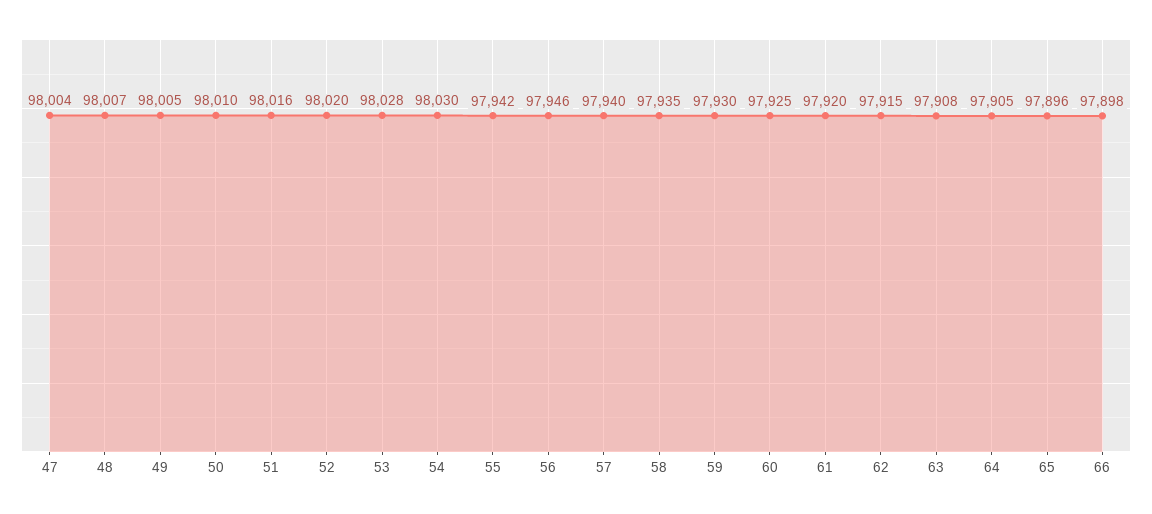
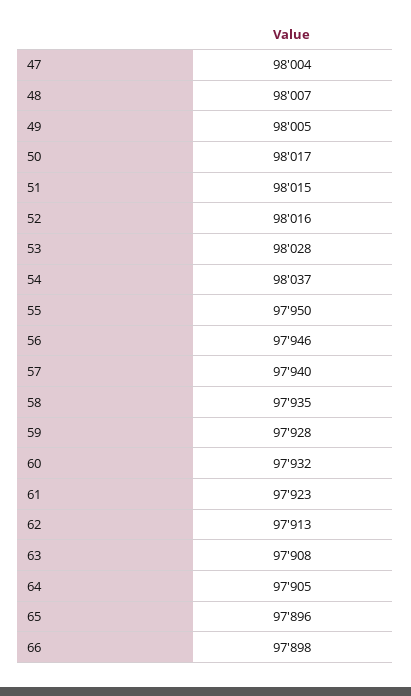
  {
    "47": 98004,
    "48": 98007,
    "49": 98005,
-   "50": 98010,
+   "50": 98017,
-   "51": 98016,
+   "51": 98015,
-   "52": 98020,
+   "52": 98016,
    "53": 98028,
-   "54": 98030,
+   "54": 98037,
-   "55": 97942,
+   "55": 97950,
    "56": 97946,
    "57": 97940,
    "58": 97935,
-   "59": 97930,
+   "59": 97928,
-   "60": 97925,
+   "60": 97932,
-   "61": 97920,
+   "61": 97923,
-   "62": 97915,
+   "62": 97913,
    "63": 97908,
    "64": 97905,
    "65": 97896,
    "66": 97898
  }

